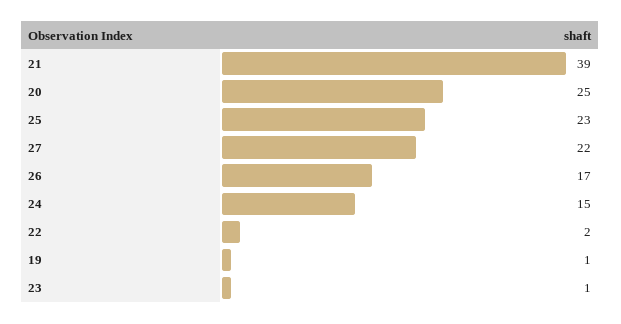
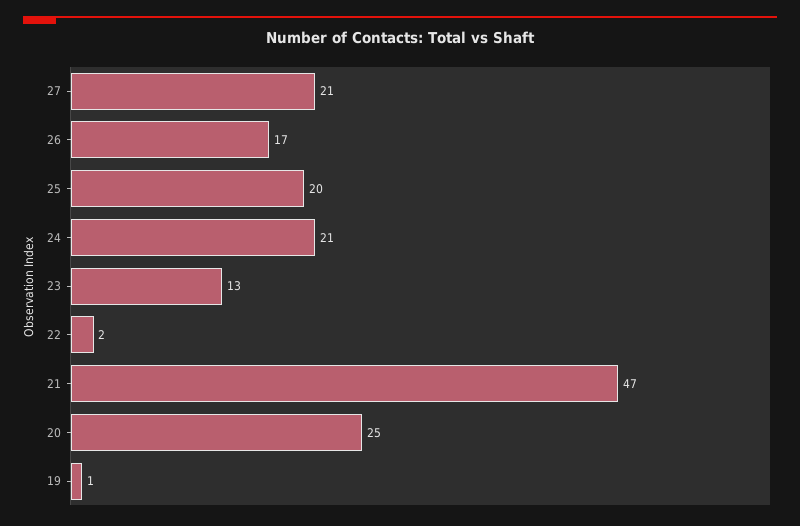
  {
-   "21": 39,
+   "21": 47,
    "20": 25,
-   "25": 23,
+   "25": 20,
-   "27": 22,
+   "27": 21,
    "26": 17,
-   "24": 15,
+   "24": 21,
    "22": 2,
    "19": 1,
-   "23": 1
+   "23": 13
  }

